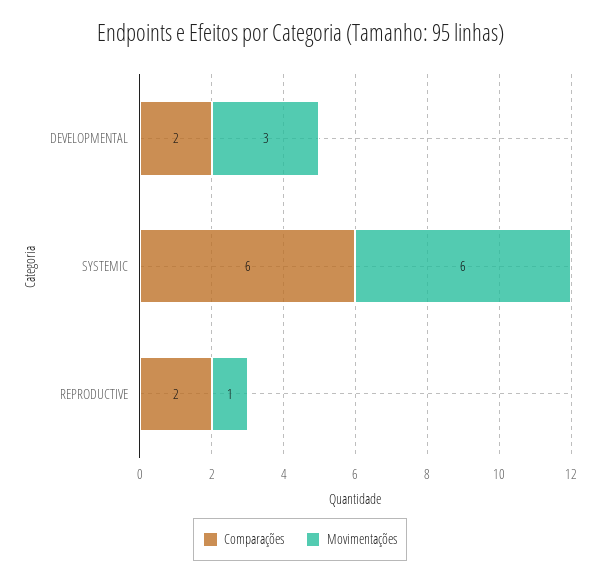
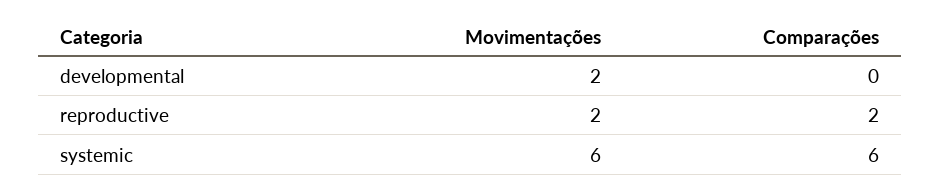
  {
    "Comparações": {
-     "DEVELOPMENTAL": 2,
+     "DEVELOPMENTAL": 0,
      "SYSTEMIC": 6,
      "REPRODUCTIVE": 2
    },
    "Movimentações": {
-     "DEVELOPMENTAL": 3,
+     "DEVELOPMENTAL": 2,
      "SYSTEMIC": 6,
-     "REPRODUCTIVE": 1
+     "REPRODUCTIVE": 2
    }
  }

